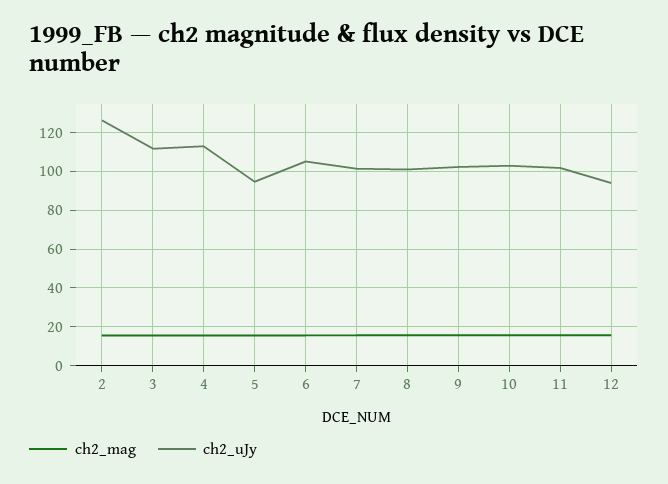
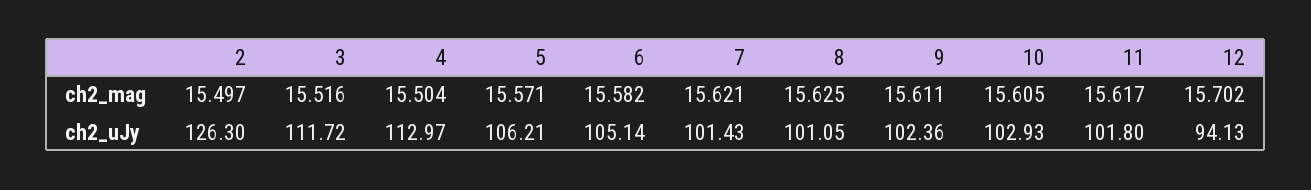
  {
    "ch2_mag": {
      "2": 15.497,
      "3": 15.516,
      "4": 15.504,
      "5": 15.571,
      "6": 15.582,
      "7": 15.621,
      "8": 15.625,
      "9": 15.611,
      "10": 15.605,
      "11": 15.617,
      "12": 15.702
    },
    "ch2_uJy": {
      "2": 126.3,
      "3": 111.72,
      "4": 112.97,
-     "5": 95,
+     "5": 106.21,
      "6": 105.14,
      "7": 101.43,
      "8": 101.05,
      "9": 102.36,
      "10": 102.93,
      "11": 101.8,
      "12": 94.13
    }
  }

